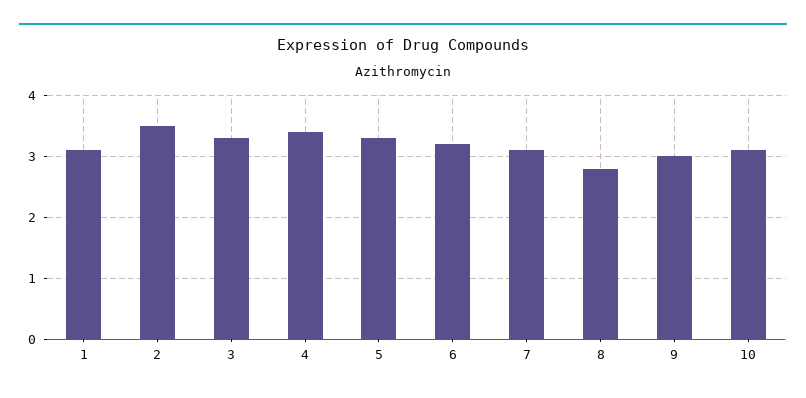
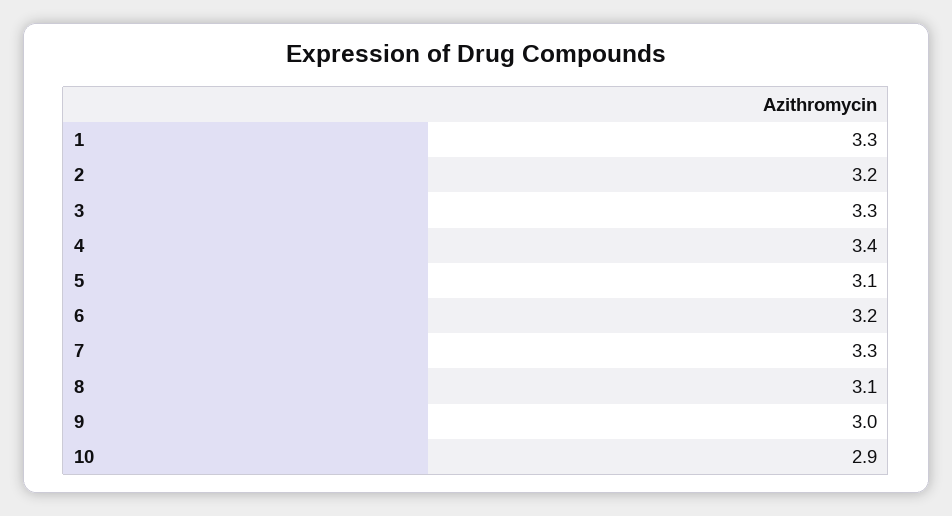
  {
-   "1": 3.1,
+   "1": 3.3,
-   "2": 3.5,
+   "2": 3.2,
    "3": 3.3,
    "4": 3.4,
-   "5": 3.3,
+   "5": 3.1,
    "6": 3.2,
-   "7": 3.1,
+   "7": 3.3,
-   "8": 2.8,
+   "8": 3.1,
    "9": 3,
-   "10": 3.1
+   "10": 2.9
  }

